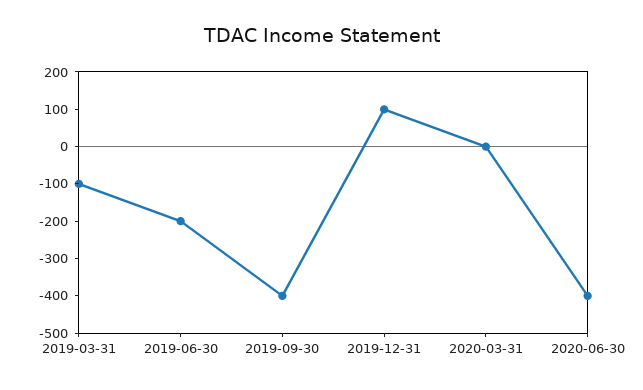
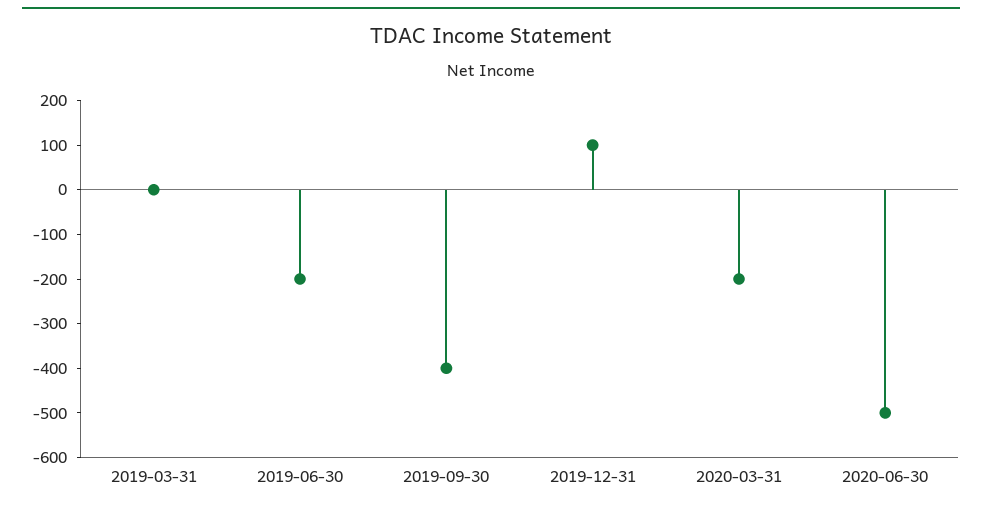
  {
-   "2019-03-31": -100,
+   "2019-03-31": 0,
    "2019-06-30": -200,
    "2019-09-30": -400,
    "2019-12-31": 100,
-   "2020-03-31": 0,
+   "2020-03-31": -200,
-   "2020-06-30": -400
+   "2020-06-30": -500
  }

